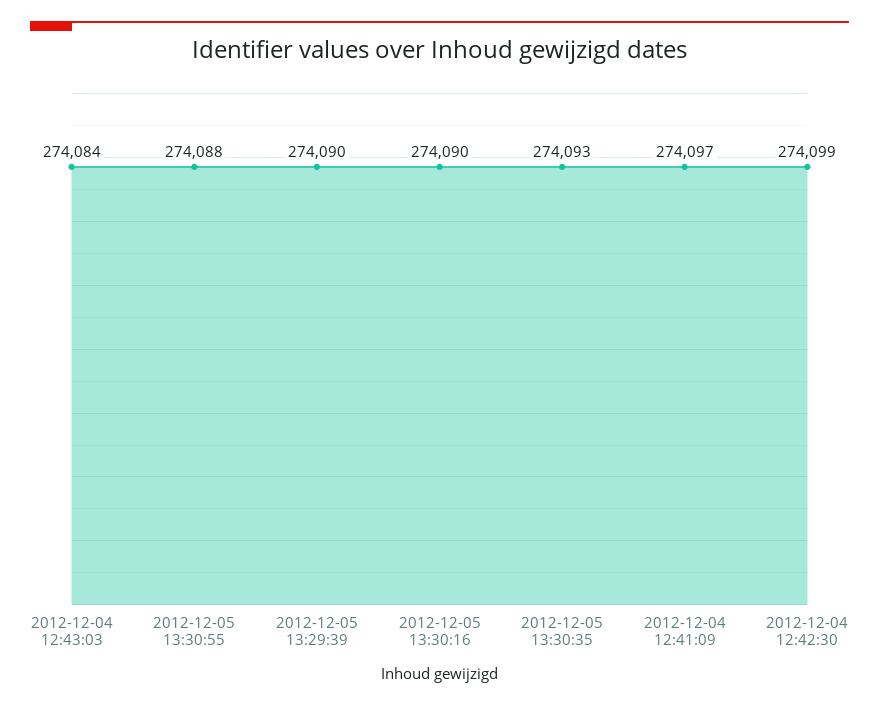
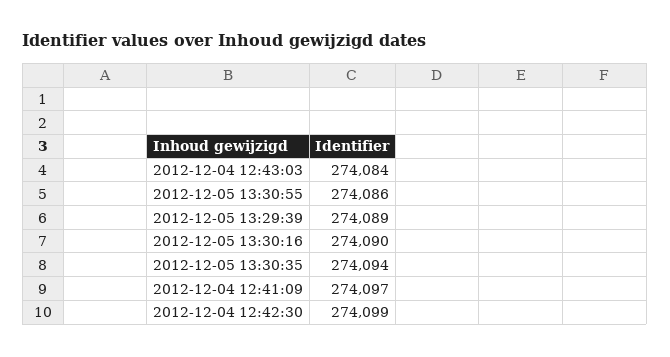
  {
    "2012-12-04 12:43:03": 274084,
-   "2012-12-05 13:30:55": 274088,
+   "2012-12-05 13:30:55": 274086,
-   "2012-12-05 13:29:39": 274090,
+   "2012-12-05 13:29:39": 274089,
    "2012-12-05 13:30:16": 274090,
-   "2012-12-05 13:30:35": 274093,
+   "2012-12-05 13:30:35": 274094,
    "2012-12-04 12:41:09": 274097,
    "2012-12-04 12:42:30": 274099
  }

